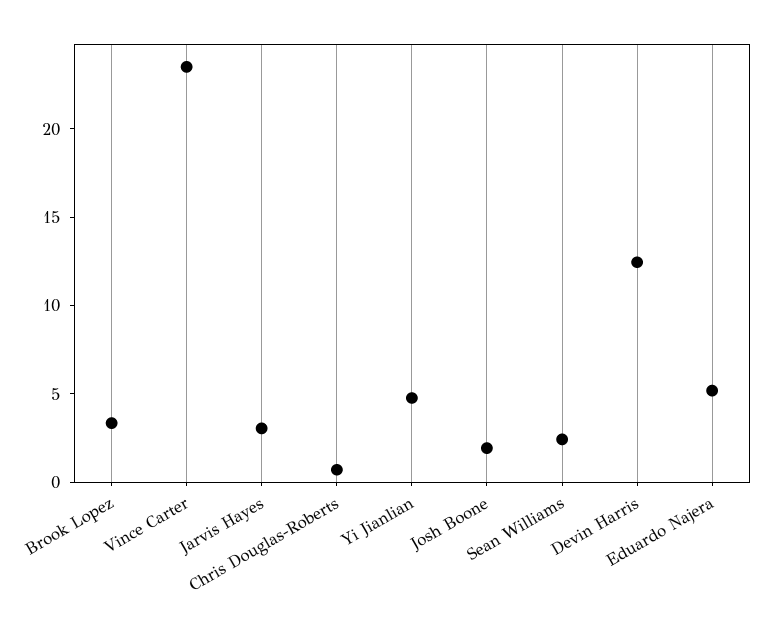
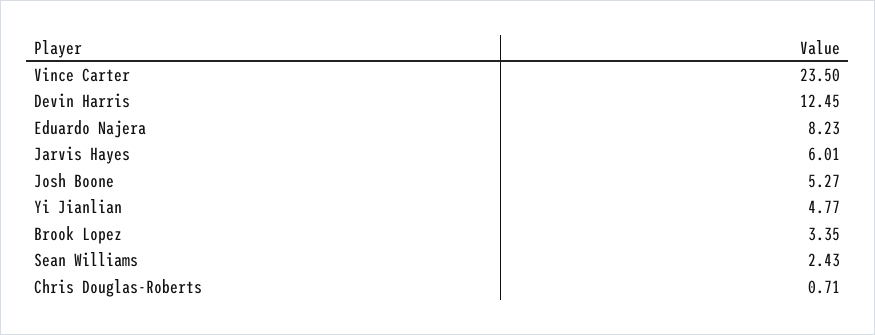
  {
    "Brook Lopez": 3.35,
    "Vince Carter": 23.5,
-   "Jarvis Hayes": 3,
+   "Jarvis Hayes": 6.01,
    "Chris Douglas-Roberts": 0.71,
    "Yi Jianlian": 4.77,
-   "Josh Boone": 2,
+   "Josh Boone": 5.27,
    "Sean Williams": 2.43,
    "Devin Harris": 12.45,
-   "Eduardo Najera": 5
+   "Eduardo Najera": 8.23
  }

